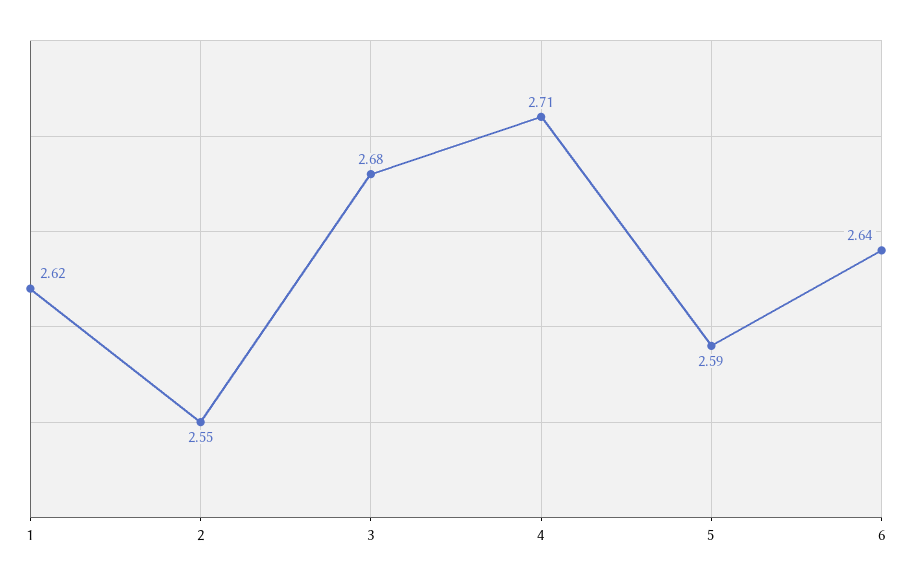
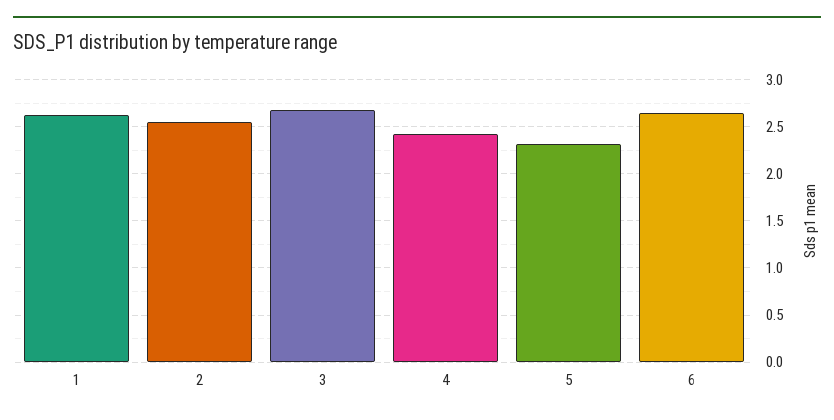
  {
    "1": 2.62,
    "2": 2.55,
    "3": 2.68,
-   "4": 2.71,
+   "4": 2.4,
-   "5": 2.59,
+   "5": 2.3,
    "6": 2.64
  }

